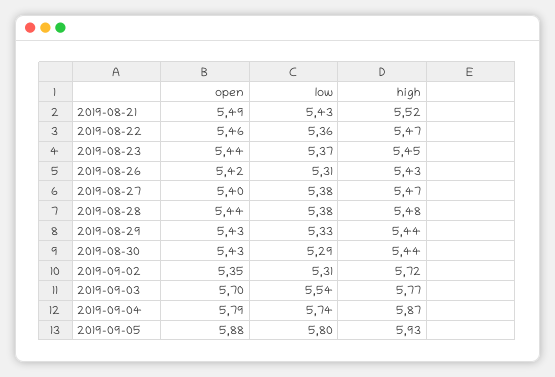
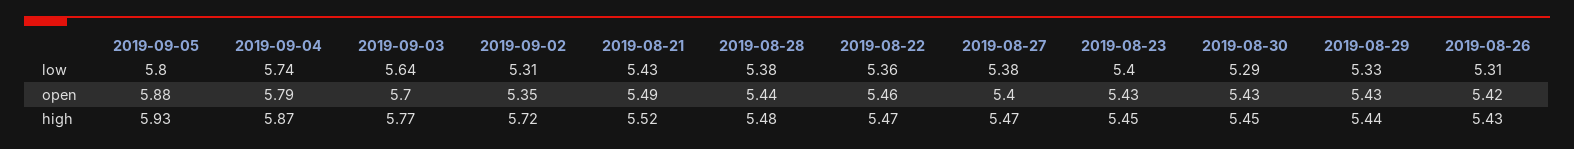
  {
    "open": {
      "2019-08-21": 5.49,
      "2019-08-22": 5.46,
-     "2019-08-23": 5.44,
+     "2019-08-23": 5.43,
      "2019-08-26": 5.42,
      "2019-08-27": 5.4,
      "2019-08-28": 5.44,
      "2019-08-29": 5.43,
      "2019-08-30": 5.43,
      "2019-09-02": 5.35,
      "2019-09-03": 5.7,
      "2019-09-04": 5.79,
      "2019-09-05": 5.88
    },
    "low": {
      "2019-08-21": 5.43,
      "2019-08-22": 5.36,
-     "2019-08-23": 5.37,
+     "2019-08-23": 5.4,
      "2019-08-26": 5.31,
      "2019-08-27": 5.38,
      "2019-08-28": 5.38,
      "2019-08-29": 5.33,
      "2019-08-30": 5.29,
      "2019-09-02": 5.31,
-     "2019-09-03": 5.54,
+     "2019-09-03": 5.64,
      "2019-09-04": 5.74,
      "2019-09-05": 5.8
    },
    "high": {
      "2019-08-21": 5.52,
      "2019-08-22": 5.47,
      "2019-08-23": 5.45,
      "2019-08-26": 5.43,
      "2019-08-27": 5.47,
      "2019-08-28": 5.48,
      "2019-08-29": 5.44,
-     "2019-08-30": 5.44,
+     "2019-08-30": 5.45,
      "2019-09-02": 5.72,
      "2019-09-03": 5.77,
      "2019-09-04": 5.87,
      "2019-09-05": 5.93
    }
  }

